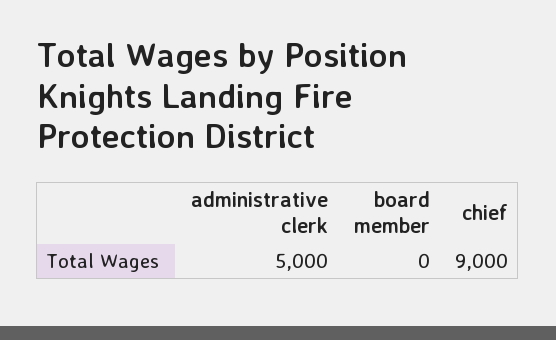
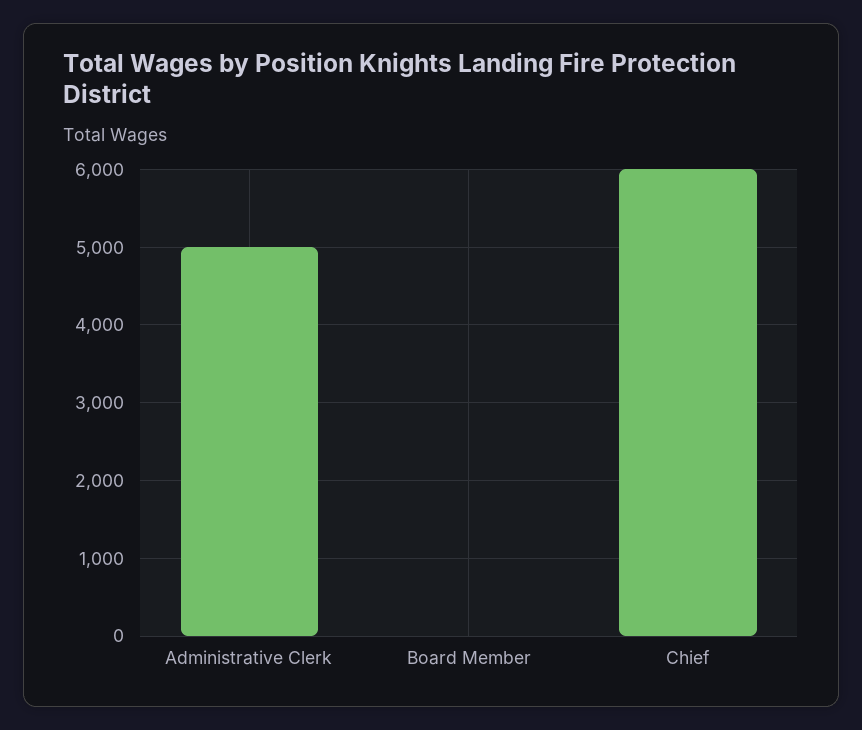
  {
    "administrative clerk": 5000,
    "board member": 0,
-   "chief": 9000
+   "chief": 6000
  }

